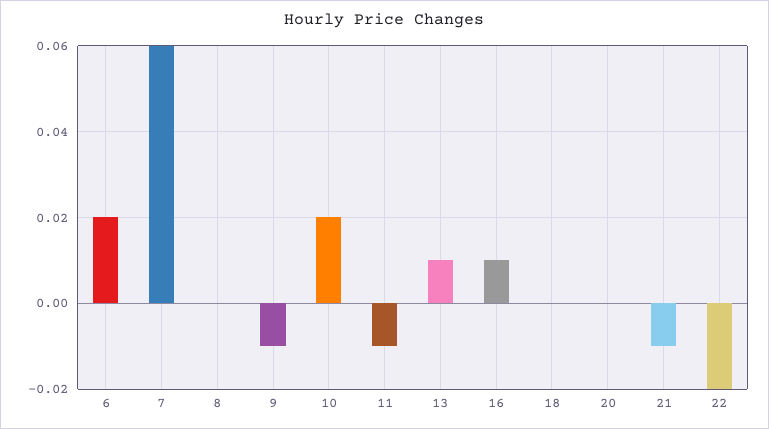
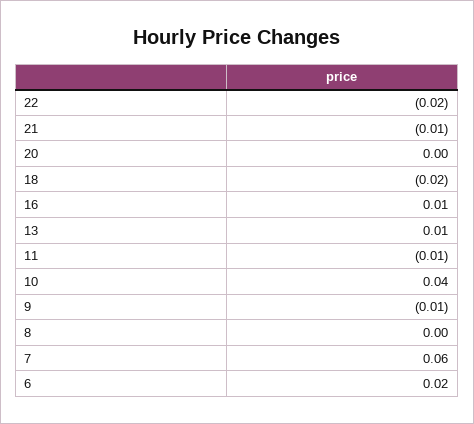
  {
    "6": 0.02,
    "7": 0.06,
    "8": 0,
    "9": -0.01,
-   "10": 0.02,
+   "10": 0.04,
    "11": -0.01,
    "13": 0.01,
    "16": 0.01,
-   "18": 0,
+   "18": -0.02,
    "20": 0,
    "21": -0.01,
    "22": -0.02
  }

